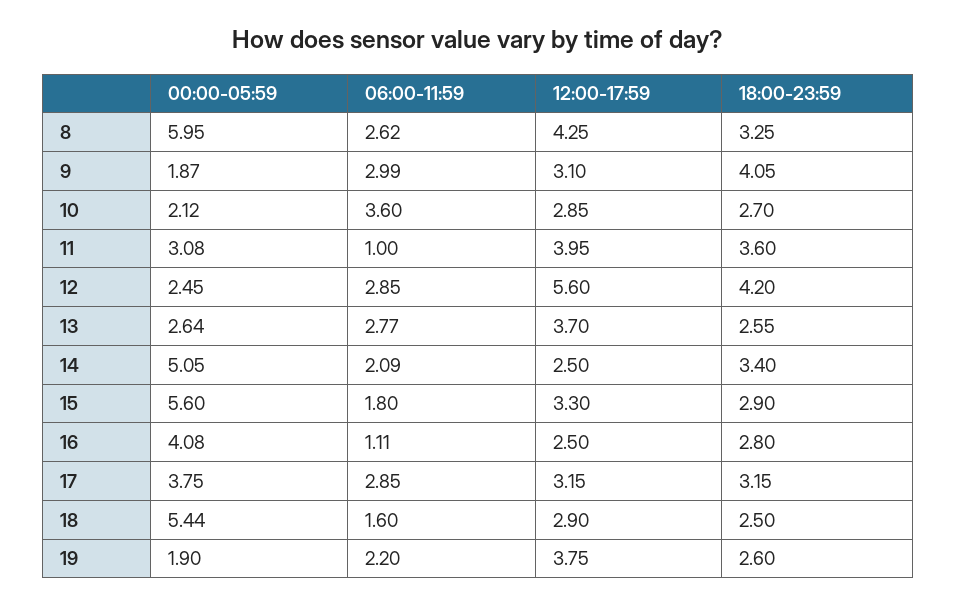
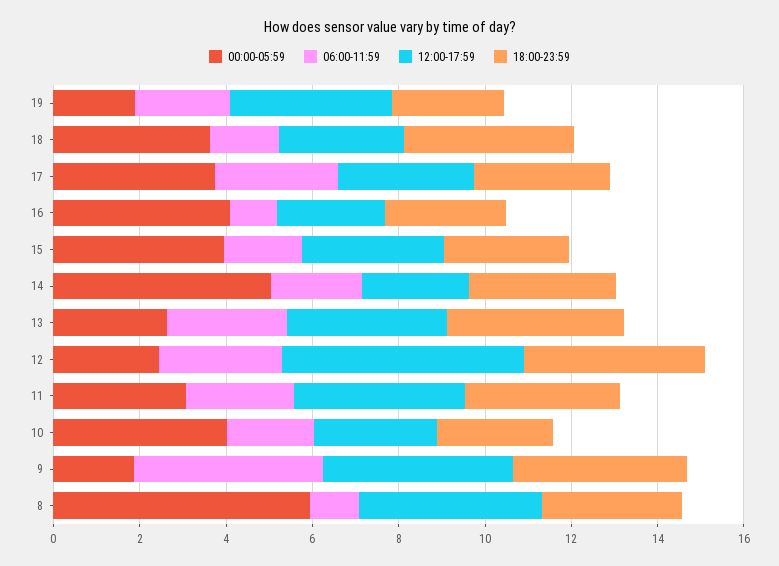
  {
    "00:00-05:59": {
      "8": 5.95,
      "9": 1.87,
-     "10": 2.12,
+     "10": 4,
      "11": 3.08,
      "12": 2.45,
      "13": 2.64,
      "14": 5.05,
-     "15": 5.6,
+     "15": 4,
      "16": 4.08,
      "17": 3.75,
-     "18": 5.44,
+     "18": 3.5,
      "19": 1.9
    },
    "06:00-11:59": {
-     "8": 2.62,
+     "8": 1,
-     "9": 2.99,
+     "9": 4.5,
-     "10": 3.6,
+     "10": 2,
-     "11": 1,
+     "11": 2.5,
      "12": 2.85,
      "13": 2.77,
      "14": 2.09,
      "15": 1.8,
      "16": 1.11,
      "17": 2.85,
      "18": 1.6,
      "19": 2.2
    },
    "12:00-17:59": {
      "8": 4.25,
-     "9": 3.1,
+     "9": 4.5,
      "10": 2.85,
      "11": 3.95,
      "12": 5.6,
      "13": 3.7,
      "14": 2.5,
      "15": 3.3,
      "16": 2.5,
      "17": 3.15,
      "18": 2.9,
      "19": 3.75
    },
    "18:00-23:59": {
      "8": 3.25,
      "9": 4.05,
      "10": 2.7,
      "11": 3.6,
      "12": 4.2,
-     "13": 2.55,
+     "13": 4,
      "14": 3.4,
      "15": 2.9,
      "16": 2.8,
      "17": 3.15,
-     "18": 2.5,
+     "18": 4,
      "19": 2.6
    }
  }

